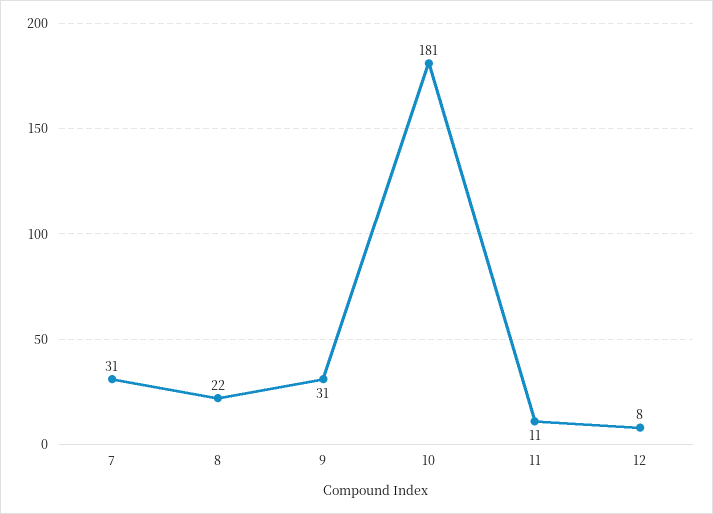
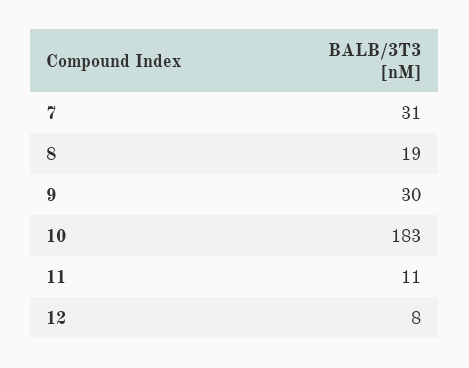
  {
    "7": 31,
-   "8": 22,
+   "8": 19,
-   "9": 31,
+   "9": 30,
-   "10": 181,
+   "10": 183,
    "11": 11,
    "12": 8
  }

